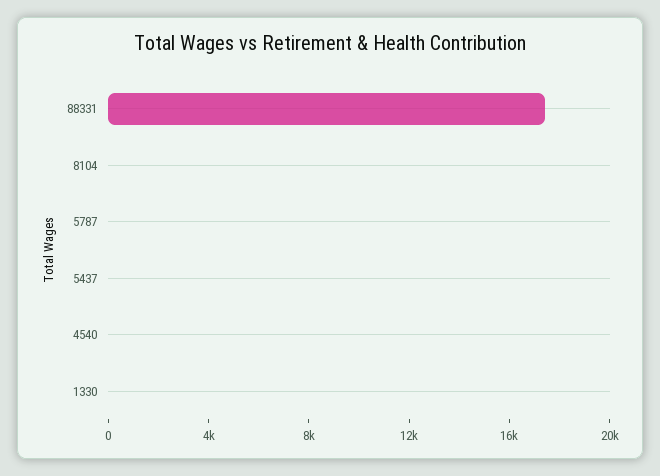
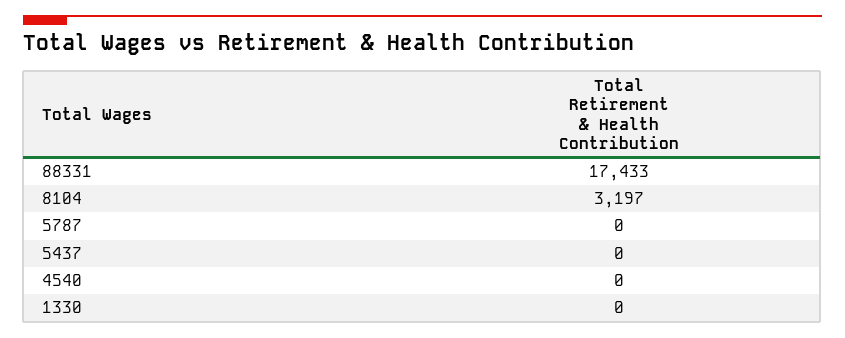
  {
    "88331": 17433,
-   "8104": 0,
+   "8104": 3197,
    "5787": 0,
    "5437": 0,
    "4540": 0,
    "1330": 0
  }

